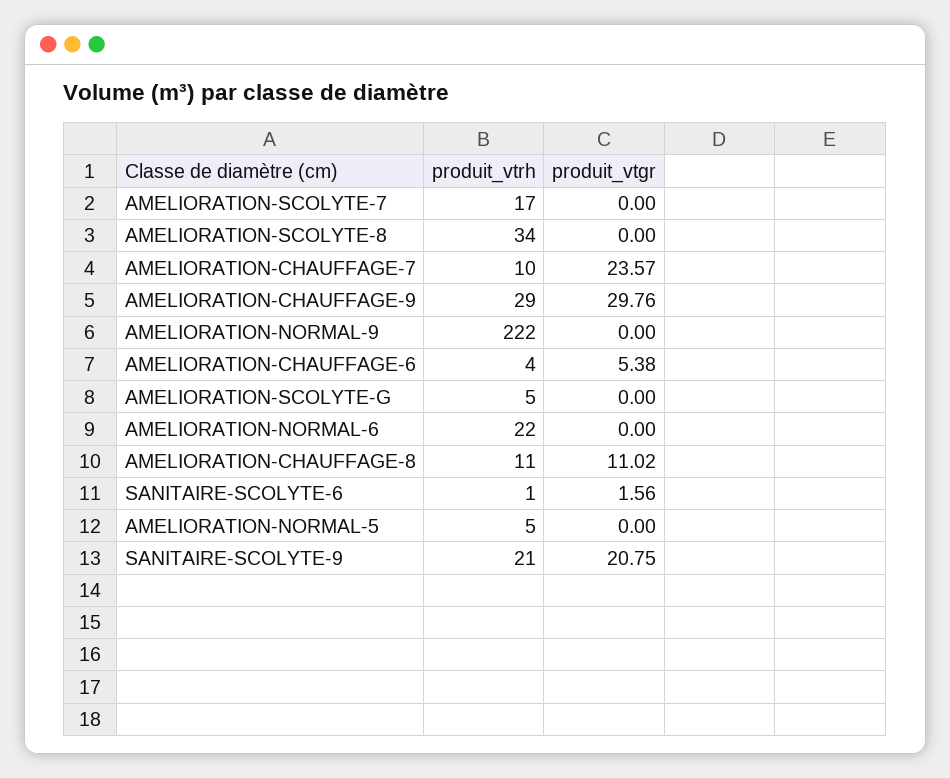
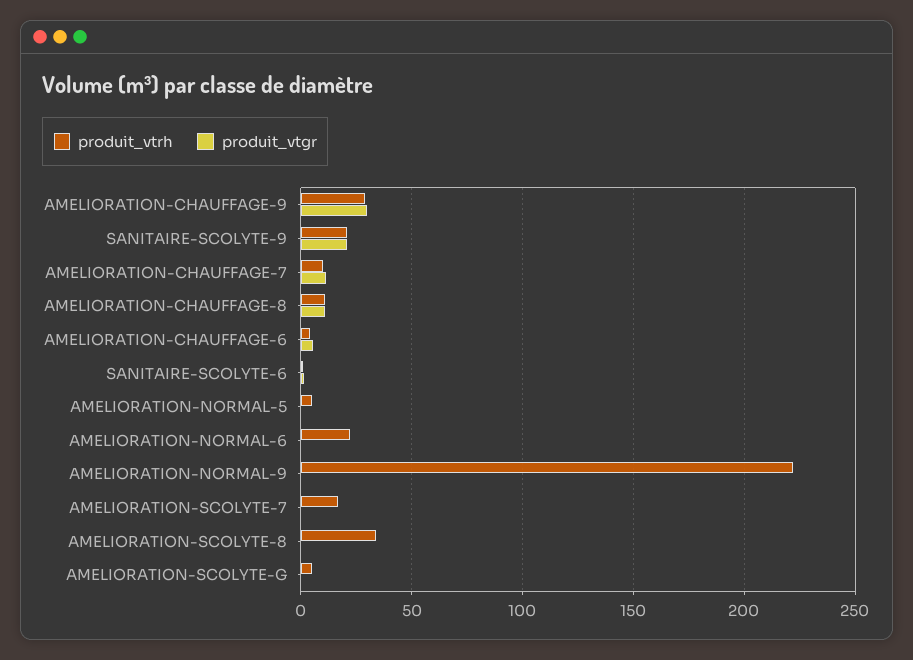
  {
    "produit_vtrh": {
      "AMELIORATION-SCOLYTE-7": 17,
      "AMELIORATION-SCOLYTE-8": 34,
      "AMELIORATION-CHAUFFAGE-7": 10,
      "AMELIORATION-CHAUFFAGE-9": 29,
      "AMELIORATION-NORMAL-9": 222,
      "AMELIORATION-CHAUFFAGE-6": 4,
      "AMELIORATION-SCOLYTE-G": 5,
      "AMELIORATION-NORMAL-6": 22,
      "AMELIORATION-CHAUFFAGE-8": 11,
      "SANITAIRE-SCOLYTE-6": 1,
      "AMELIORATION-NORMAL-5": 5,
      "SANITAIRE-SCOLYTE-9": 21
    },
    "produit_vtgr": {
      "AMELIORATION-SCOLYTE-7": 0,
      "AMELIORATION-SCOLYTE-8": 0,
-     "AMELIORATION-CHAUFFAGE-7": 23.57,
+     "AMELIORATION-CHAUFFAGE-7": 10,
      "AMELIORATION-CHAUFFAGE-9": 29.76,
      "AMELIORATION-NORMAL-9": 0,
      "AMELIORATION-CHAUFFAGE-6": 5.38,
      "AMELIORATION-SCOLYTE-G": 0,
      "AMELIORATION-NORMAL-6": 0,
      "AMELIORATION-CHAUFFAGE-8": 11.02,
      "SANITAIRE-SCOLYTE-6": 1.56,
      "AMELIORATION-NORMAL-5": 0,
      "SANITAIRE-SCOLYTE-9": 20.75
    }
  }

